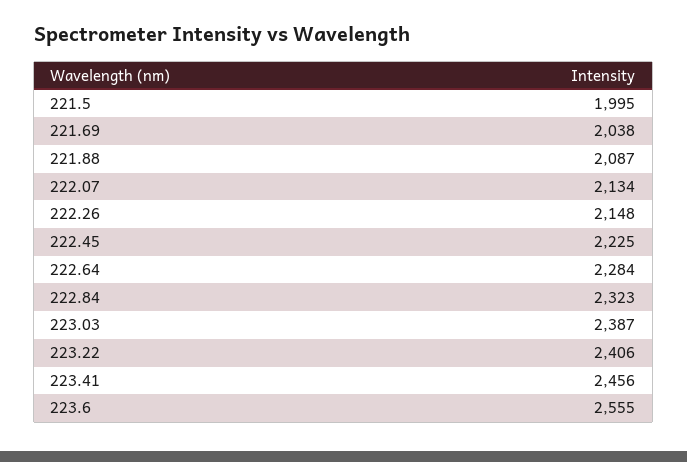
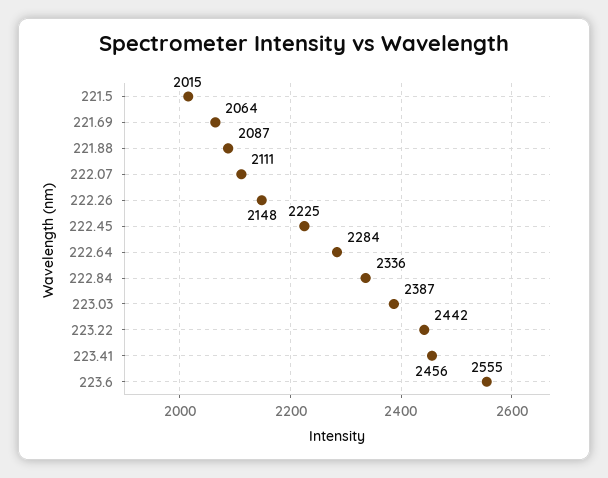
  {
-   "221.5": 1995,
+   "221.5": 2015,
-   "221.69": 2038,
+   "221.69": 2064,
    "221.88": 2087,
-   "222.07": 2134,
+   "222.07": 2111,
    "222.26": 2148,
    "222.45": 2225,
    "222.64": 2284,
-   "222.84": 2323,
+   "222.84": 2336,
    "223.03": 2387,
-   "223.22": 2406,
+   "223.22": 2442,
    "223.41": 2456,
    "223.6": 2555
  }

